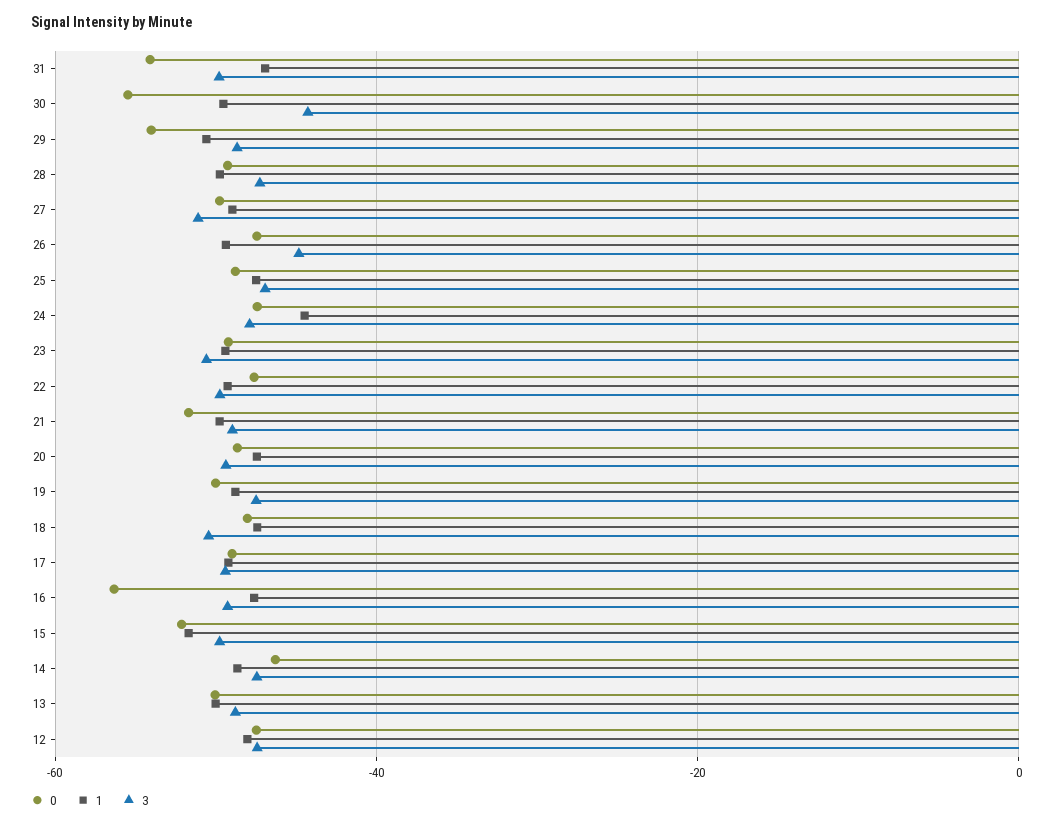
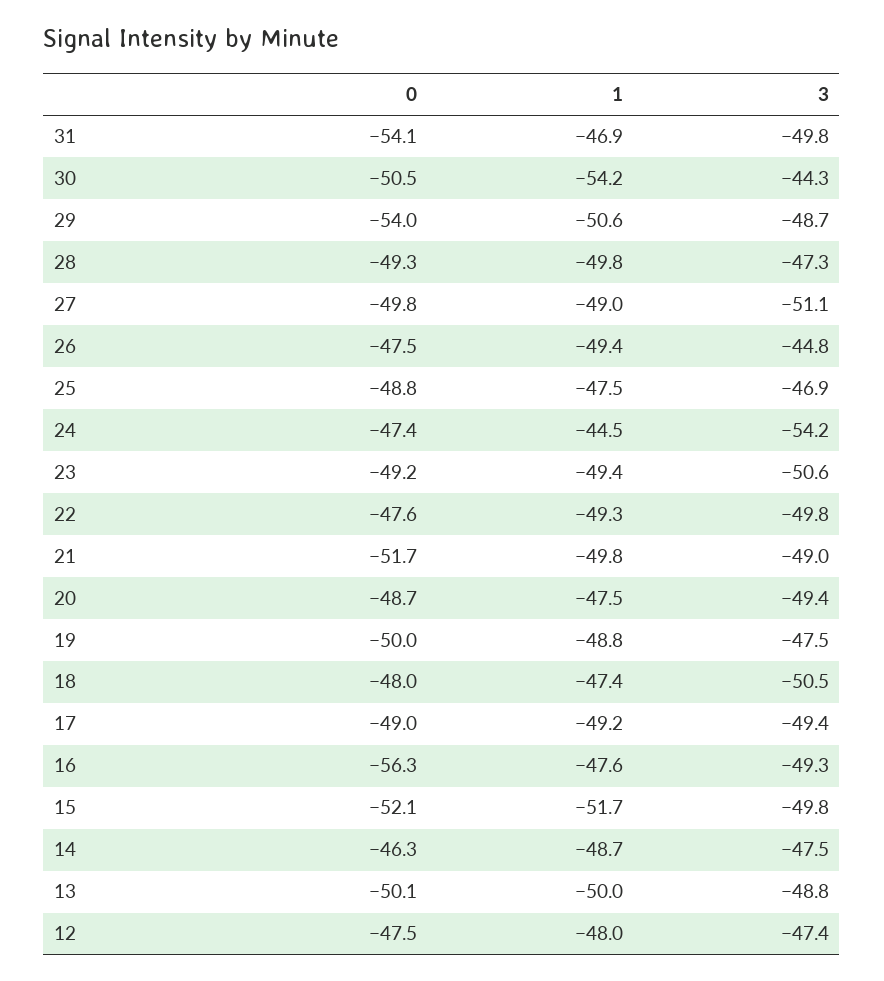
  {
    "0": {
      "31": -54.1,
-     "30": -56,
+     "30": -50.5,
      "29": -54,
      "28": -49.3,
      "27": -49.8,
      "26": -47.5,
      "25": -48.8,
      "24": -47.4,
      "23": -49.2,
      "22": -47.6,
      "21": -51.7,
      "20": -48.7,
      "19": -50,
      "18": -48,
      "17": -49,
      "16": -56.3,
      "15": -52.1,
      "14": -46.3,
      "13": -50.1,
      "12": -47.5
    },
    "1": {
      "31": -46.9,
-     "30": -50,
+     "30": -54.2,
      "29": -50.6,
      "28": -49.8,
      "27": -49,
      "26": -49.4,
      "25": -47.5,
      "24": -44.5,
      "23": -49.4,
      "22": -49.3,
      "21": -49.8,
      "20": -47.5,
      "19": -48.8,
      "18": -47.4,
      "17": -49.2,
      "16": -47.6,
      "15": -51.7,
      "14": -48.7,
      "13": -50,
      "12": -48
    },
    "3": {
      "31": -49.8,
      "30": -44.3,
      "29": -48.7,
      "28": -47.3,
      "27": -51.1,
      "26": -44.8,
      "25": -46.9,
-     "24": -48,
+     "24": -54.2,
      "23": -50.6,
      "22": -49.8,
      "21": -49,
      "20": -49.4,
      "19": -47.5,
      "18": -50.5,
      "17": -49.4,
      "16": -49.3,
      "15": -49.8,
      "14": -47.5,
      "13": -48.8,
      "12": -47.4
    }
  }

